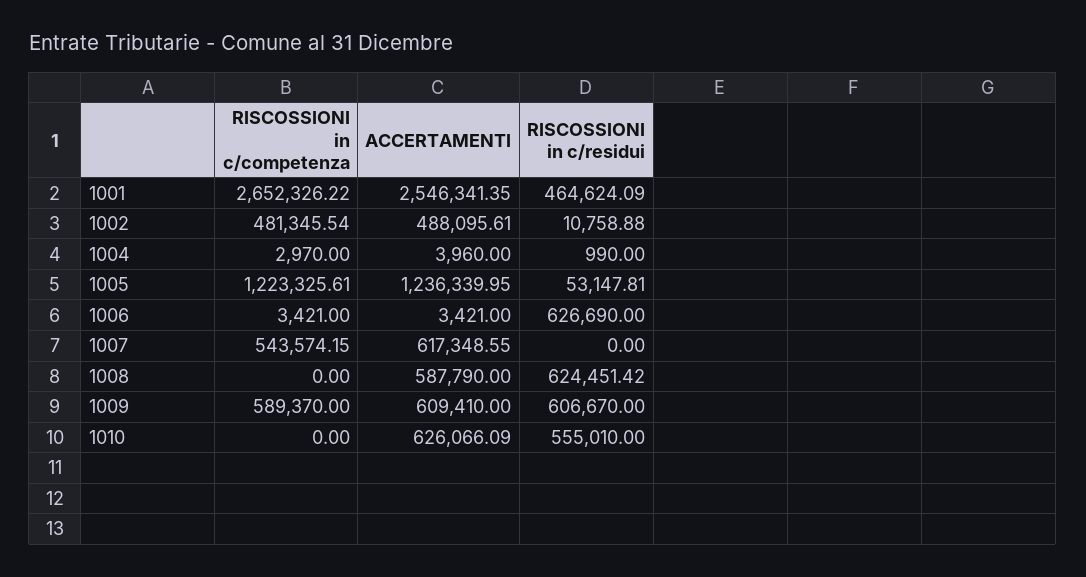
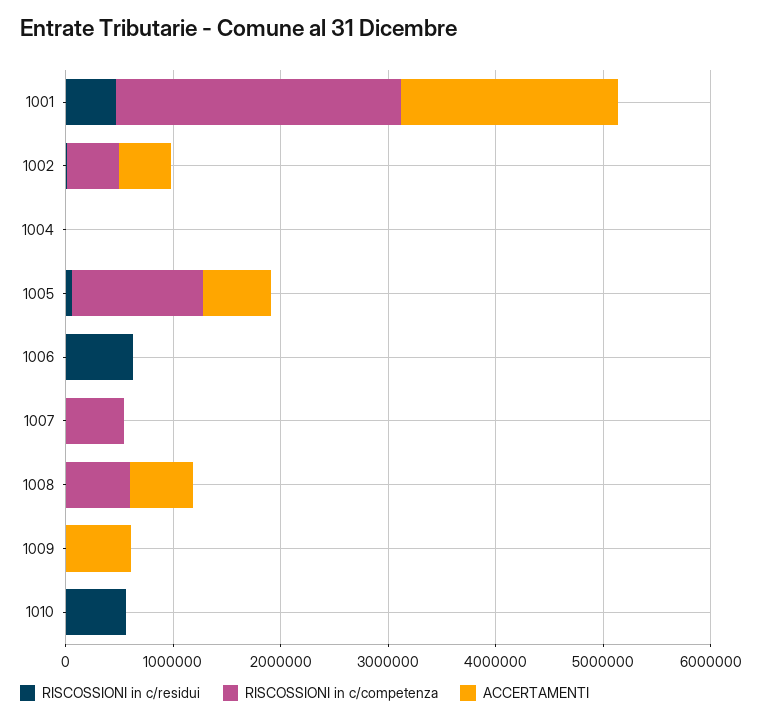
  {
    "RISCOSSIONI in c/competenza": {
      "1001": 2652326.22,
      "1002": 481345.54,
      "1004": 2970,
      "1005": 1223325.61,
      "1006": 3421,
      "1007": 543574.15,
-     "1008": 0,
+     "1008": 600000,
-     "1009": 589370,
+     "1009": 0,
      "1010": 0
    },
    "ACCERTAMENTI": {
-     "1001": 2546341.35,
+     "1001": 2000000,
      "1002": 488095.61,
      "1004": 3960,
-     "1005": 1236339.95,
+     "1005": 600000,
      "1006": 3421,
-     "1007": 617348.55,
+     "1007": 0,
      "1008": 587790,
      "1009": 609410,
-     "1010": 626066.09
+     "1010": 0
    },
    "RISCOSSIONI in c/residui": {
      "1001": 464624.09,
      "1002": 10758.88,
      "1004": 990,
      "1005": 53147.81,
      "1006": 626690,
      "1007": 0,
-     "1008": 624451.42,
+     "1008": 0,
-     "1009": 606670,
+     "1009": 0,
      "1010": 555010
    }
  }

